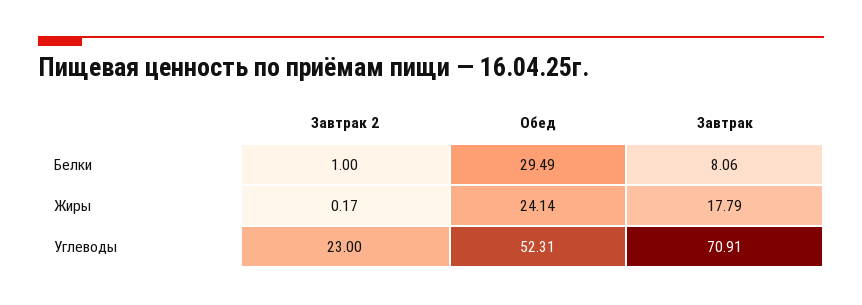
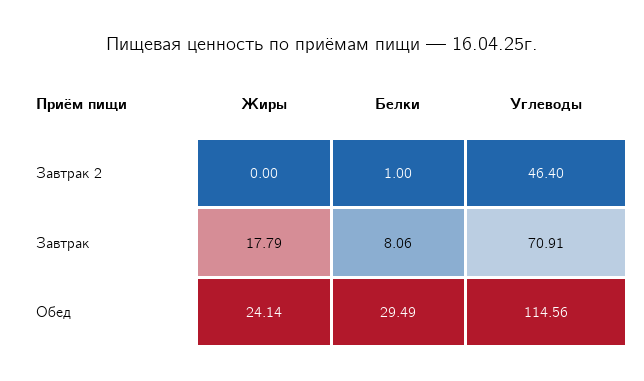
  {
    "Завтрак 2": {
      "Белки": 1,
-     "Жиры": 0.17,
+     "Жиры": 0,
-     "Углеводы": 23
+     "Углеводы": 46.4
    },
    "Обед": {
      "Белки": 29.49,
      "Жиры": 24.14,
-     "Углеводы": 52.31
+     "Углеводы": 114.56
    },
    "Завтрак": {
      "Белки": 8.06,
      "Жиры": 17.79,
      "Углеводы": 70.91
    }
  }

